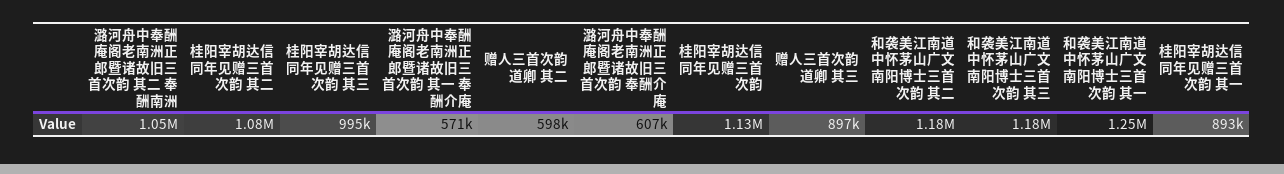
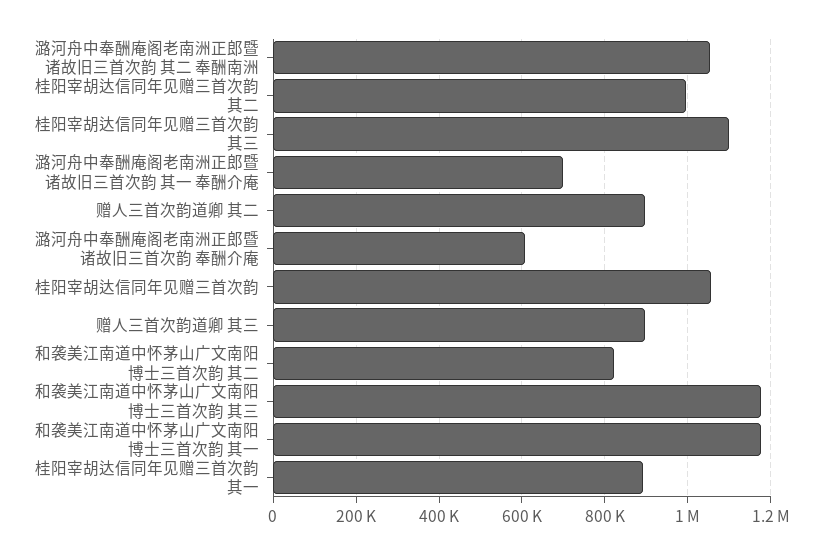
  {
    "潞河舟中奉酬庵阁老南洲正郎暨诸故旧三首次韵 其二 奉酬南洲": 1050000,
-   "桂阳宰胡达信同年见赠三首次韵 其二": 1080000,
+   "桂阳宰胡达信同年见赠三首次韵 其二": 1000000,
-   "桂阳宰胡达信同年见赠三首次韵 其三": 995000,
+   "桂阳宰胡达信同年见赠三首次韵 其三": 1100000,
-   "潞河舟中奉酬庵阁老南洲正郎暨诸故旧三首次韵 其一 奉酬介庵": 571000,
+   "潞河舟中奉酬庵阁老南洲正郎暨诸故旧三首次韵 其一 奉酬介庵": 700000,
-   "赠人三首次韵道卿 其二": 598000,
+   "赠人三首次韵道卿 其二": 900000,
    "潞河舟中奉酬庵阁老南洲正郎暨诸故旧三首次韵 奉酬介庵": 607000,
-   "桂阳宰胡达信同年见赠三首次韵": 1130000,
+   "桂阳宰胡达信同年见赠三首次韵": 1060000,
    "赠人三首次韵道卿 其三": 897000,
-   "和袭美江南道中怀茅山广文南阳博士三首次韵 其二": 1180000,
+   "和袭美江南道中怀茅山广文南阳博士三首次韵 其二": 820000,
    "和袭美江南道中怀茅山广文南阳博士三首次韵 其三": 1180000,
-   "和袭美江南道中怀茅山广文南阳博士三首次韵 其一": 1250000,
+   "和袭美江南道中怀茅山广文南阳博士三首次韵 其一": 1180000,
    "桂阳宰胡达信同年见赠三首次韵 其一": 893000
  }

